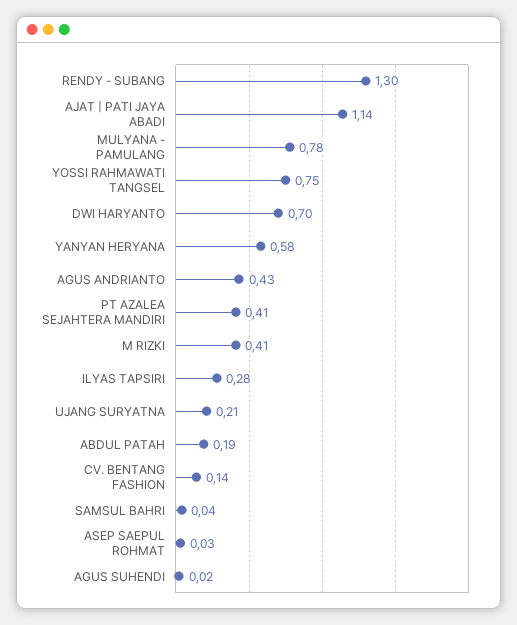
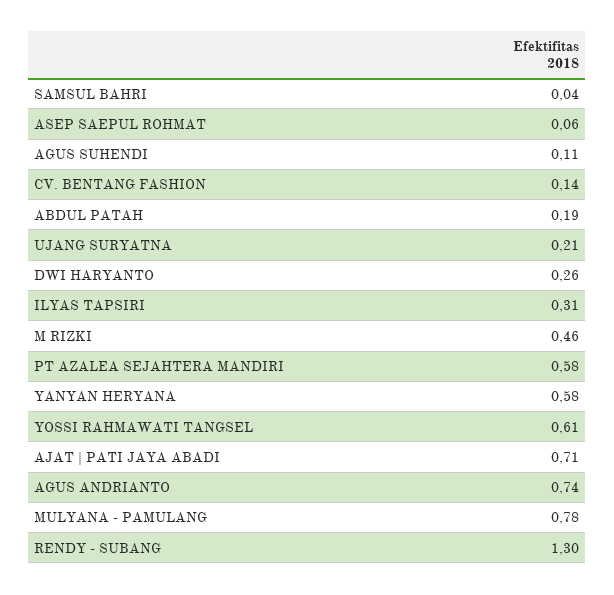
  {
    "RENDY - SUBANG": 1.3,
-   "AJAT | PATI JAYA ABADI": 1.14,
+   "AJAT | PATI JAYA ABADI": 0.71,
    "MULYANA - PAMULANG": 0.78,
-   "YOSSI RAHMAWATI TANGSEL": 0.75,
+   "YOSSI RAHMAWATI TANGSEL": 0.61,
-   "DWI HARYANTO": 0.7,
+   "DWI HARYANTO": 0.26,
    "YANYAN HERYANA": 0.58,
-   "AGUS ANDRIANTO": 0.43,
+   "AGUS ANDRIANTO": 0.74,
-   "PT AZALEA SEJAHTERA MANDIRI": 0.41,
+   "PT AZALEA SEJAHTERA MANDIRI": 0.58,
-   "M RIZKI": 0.41,
+   "M RIZKI": 0.46,
-   "ILYAS TAPSIRI": 0.28,
+   "ILYAS TAPSIRI": 0.31,
    "UJANG SURYATNA": 0.21,
    "ABDUL PATAH": 0.19,
    "CV. BENTANG FASHION": 0.14,
    "SAMSUL BAHRI": 0.04,
-   "ASEP SAEPUL ROHMAT": 0.03,
+   "ASEP SAEPUL ROHMAT": 0.06,
-   "AGUS SUHENDI": 0.02
+   "AGUS SUHENDI": 0.11
  }

